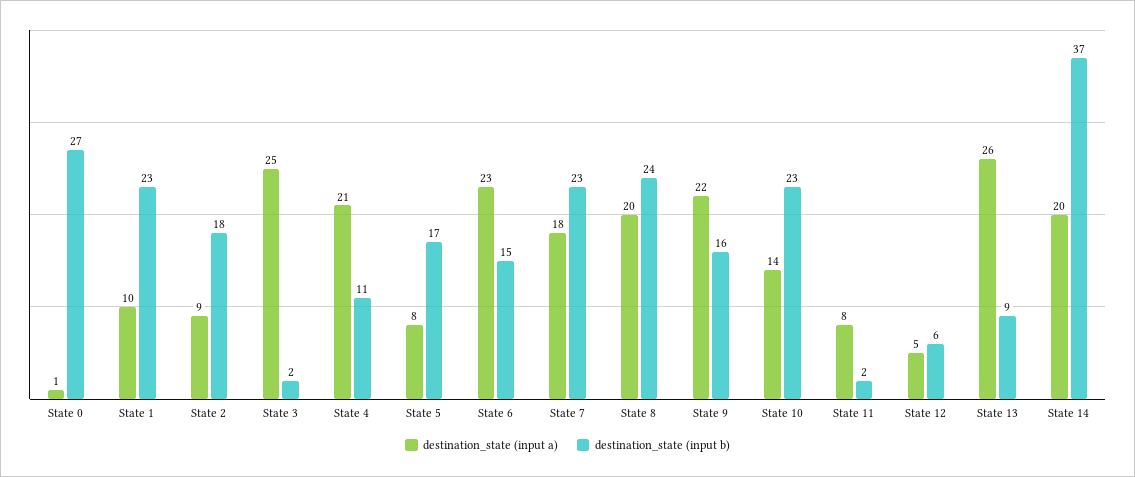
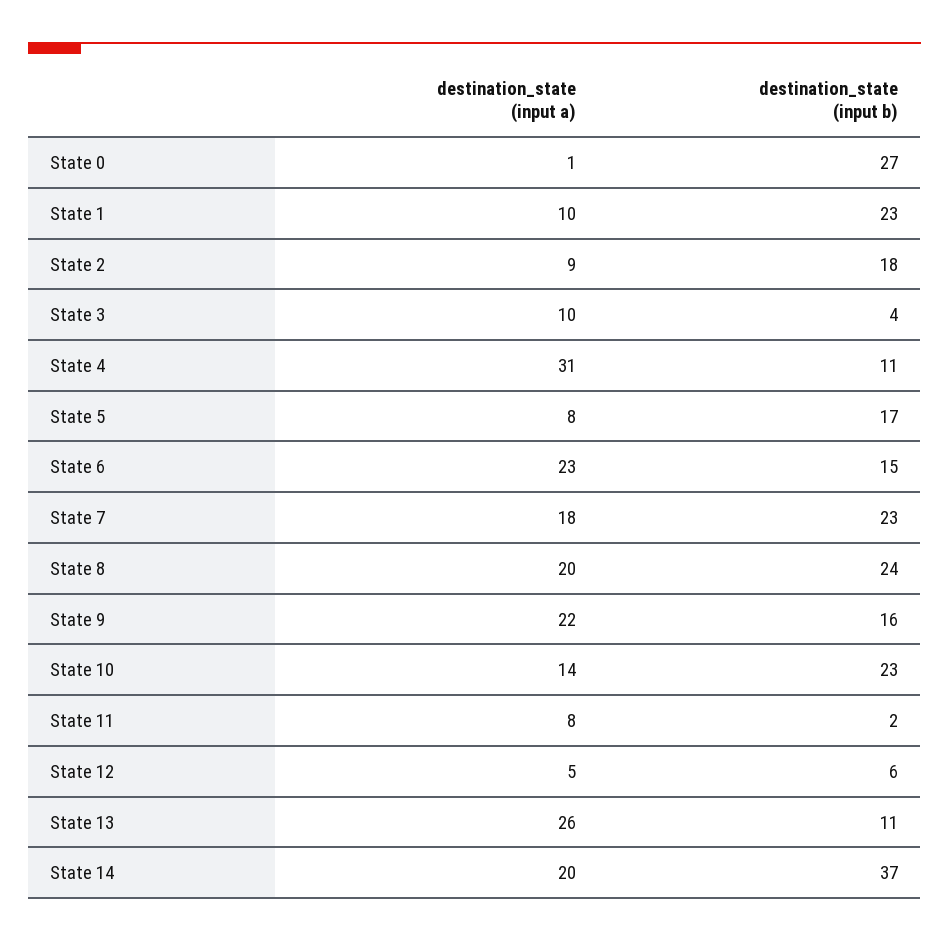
  {
    "destination_state (input a)": {
      "State 0": 1,
      "State 1": 10,
      "State 2": 9,
-     "State 3": 25,
+     "State 3": 10,
-     "State 4": 21,
+     "State 4": 31,
      "State 5": 8,
      "State 6": 23,
      "State 7": 18,
      "State 8": 20,
      "State 9": 22,
      "State 10": 14,
      "State 11": 8,
      "State 12": 5,
      "State 13": 26,
      "State 14": 20
    },
    "destination_state (input b)": {
      "State 0": 27,
      "State 1": 23,
      "State 2": 18,
-     "State 3": 2,
+     "State 3": 4,
      "State 4": 11,
      "State 5": 17,
      "State 6": 15,
      "State 7": 23,
      "State 8": 24,
      "State 9": 16,
      "State 10": 23,
      "State 11": 2,
      "State 12": 6,
-     "State 13": 9,
+     "State 13": 11,
      "State 14": 37
    }
  }

